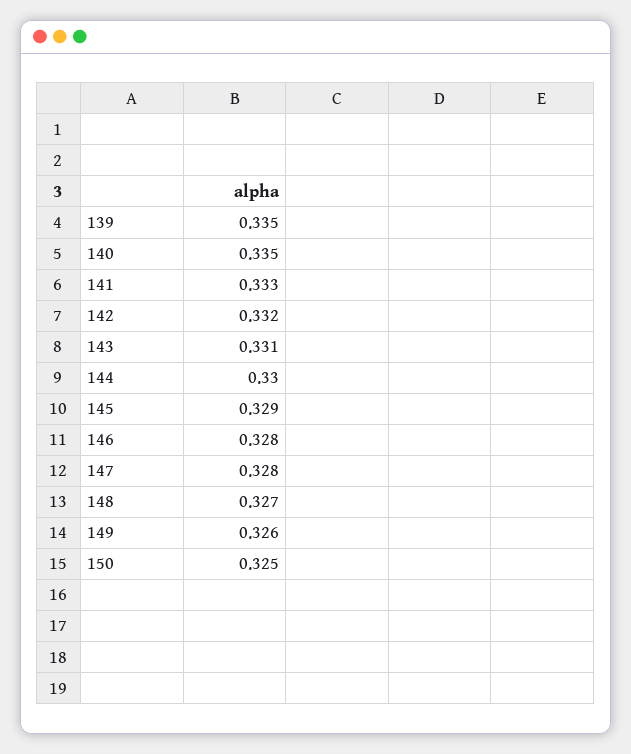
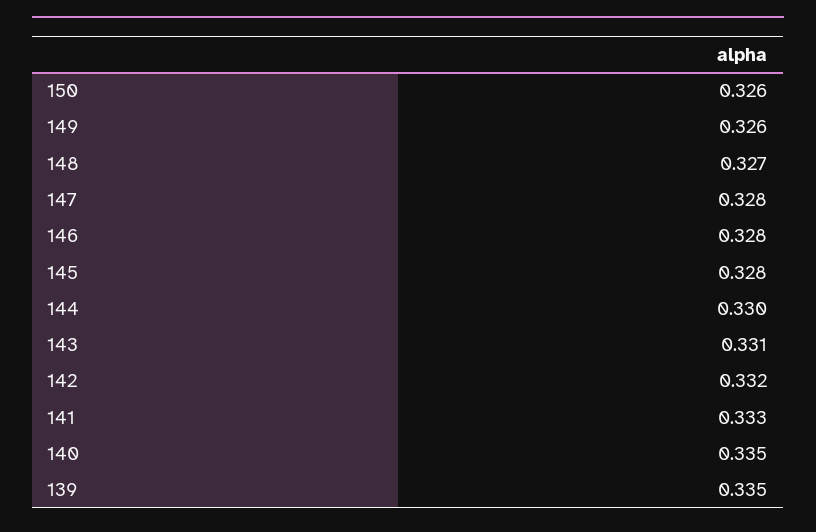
  {
    "139": 0.335,
    "140": 0.335,
    "141": 0.333,
    "142": 0.332,
    "143": 0.331,
    "144": 0.33,
-   "145": 0.329,
+   "145": 0.328,
    "146": 0.328,
    "147": 0.328,
    "148": 0.327,
    "149": 0.326,
-   "150": 0.325
+   "150": 0.326
  }

